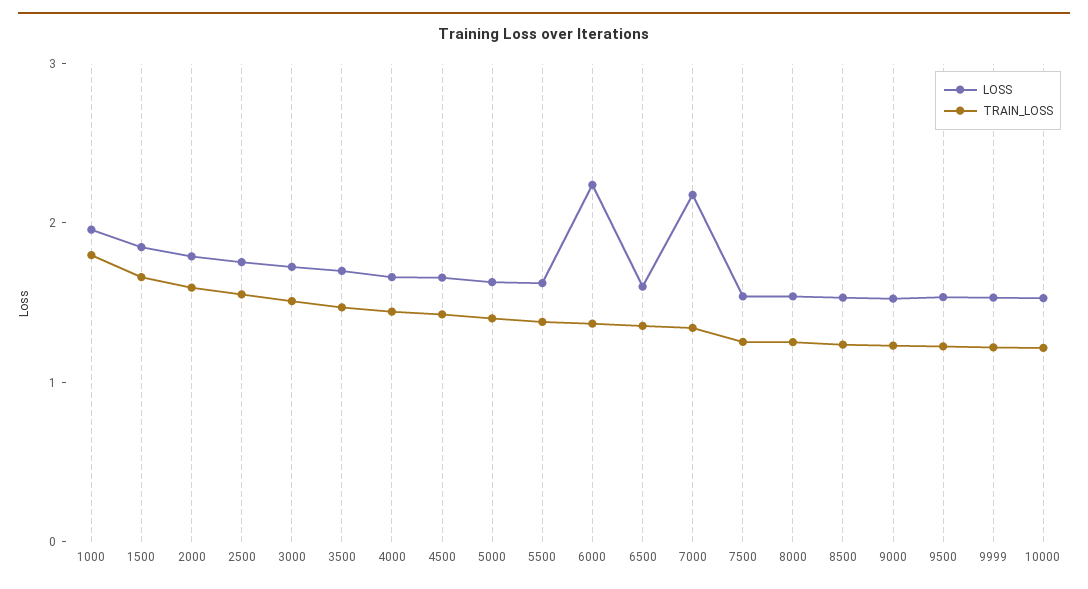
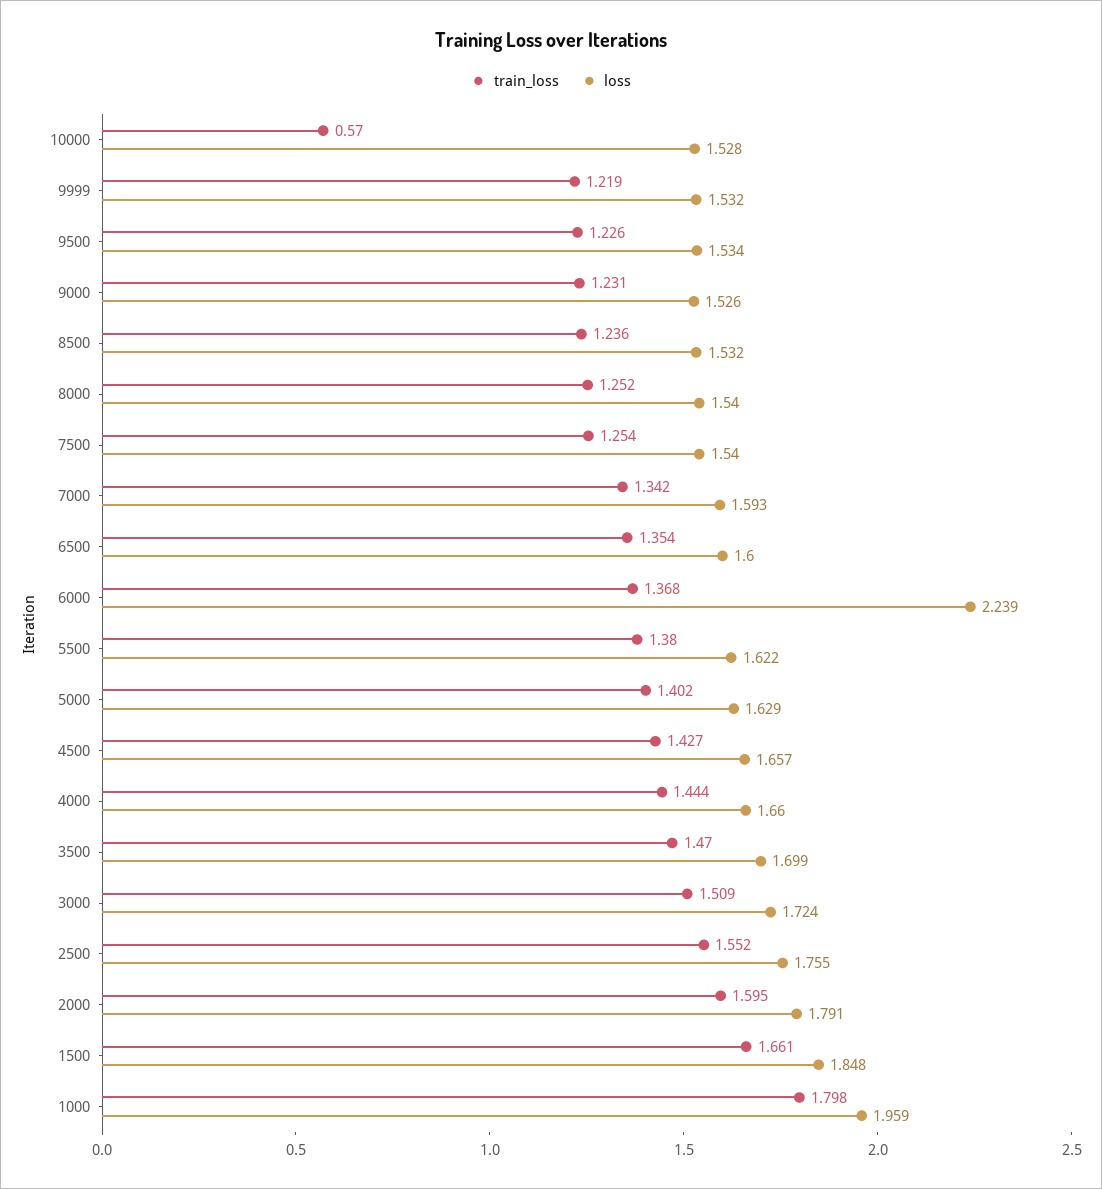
  {
    "LOSS": {
      "1000": 1.959,
      "1500": 1.848,
      "2000": 1.791,
      "2500": 1.755,
      "3000": 1.724,
      "3500": 1.699,
      "4000": 1.66,
      "4500": 1.657,
      "5000": 1.629,
      "5500": 1.622,
      "6000": 2.239,
      "6500": 1.6,
-     "7000": 2.2,
+     "7000": 1.593,
      "7500": 1.54,
      "8000": 1.54,
      "8500": 1.532,
      "9000": 1.526,
      "9500": 1.534,
      "9999": 1.532,
      "10000": 1.528
    },
    "TRAIN_LOSS": {
      "1000": 1.798,
      "1500": 1.661,
      "2000": 1.595,
      "2500": 1.552,
      "3000": 1.509,
      "3500": 1.47,
      "4000": 1.444,
      "4500": 1.427,
      "5000": 1.402,
      "5500": 1.38,
      "6000": 1.368,
      "6500": 1.354,
      "7000": 1.342,
      "7500": 1.254,
      "8000": 1.252,
      "8500": 1.236,
      "9000": 1.231,
      "9500": 1.226,
      "9999": 1.219,
-     "10000": 1.2
+     "10000": 0.57
    }
  }

